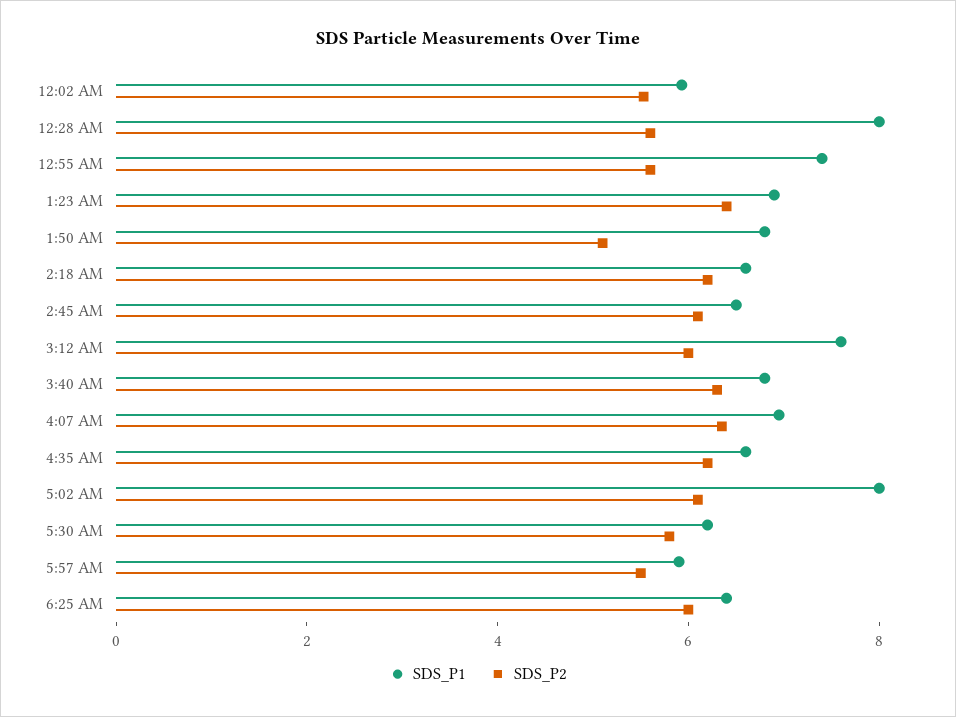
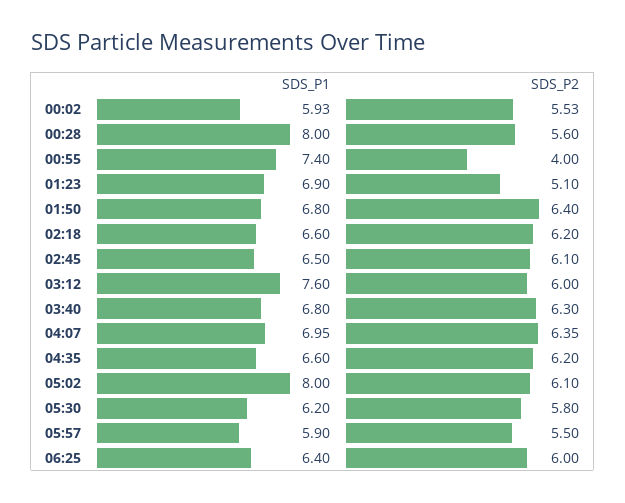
  {
    "SDS_P1": {
      "12:02 AM": 5.93,
      "12:28 AM": 8,
      "12:55 AM": 7.4,
      "1:23 AM": 6.9,
      "1:50 AM": 6.8,
      "2:18 AM": 6.6,
      "2:45 AM": 6.5,
      "3:12 AM": 7.6,
      "3:40 AM": 6.8,
      "4:07 AM": 6.95,
      "4:35 AM": 6.6,
      "5:02 AM": 8,
      "5:30 AM": 6.2,
      "5:57 AM": 5.9,
      "6:25 AM": 6.4
    },
    "SDS_P2": {
      "12:02 AM": 5.53,
      "12:28 AM": 5.6,
-     "12:55 AM": 5.5,
+     "12:55 AM": 4,
-     "1:23 AM": 6.5,
+     "1:23 AM": 5.1,
-     "1:50 AM": 5,
+     "1:50 AM": 6.4,
      "2:18 AM": 6.2,
      "2:45 AM": 6.1,
      "3:12 AM": 6,
      "3:40 AM": 6.3,
      "4:07 AM": 6.35,
      "4:35 AM": 6.2,
      "5:02 AM": 6.1,
      "5:30 AM": 5.8,
      "5:57 AM": 5.5,
      "6:25 AM": 6
    }
  }

